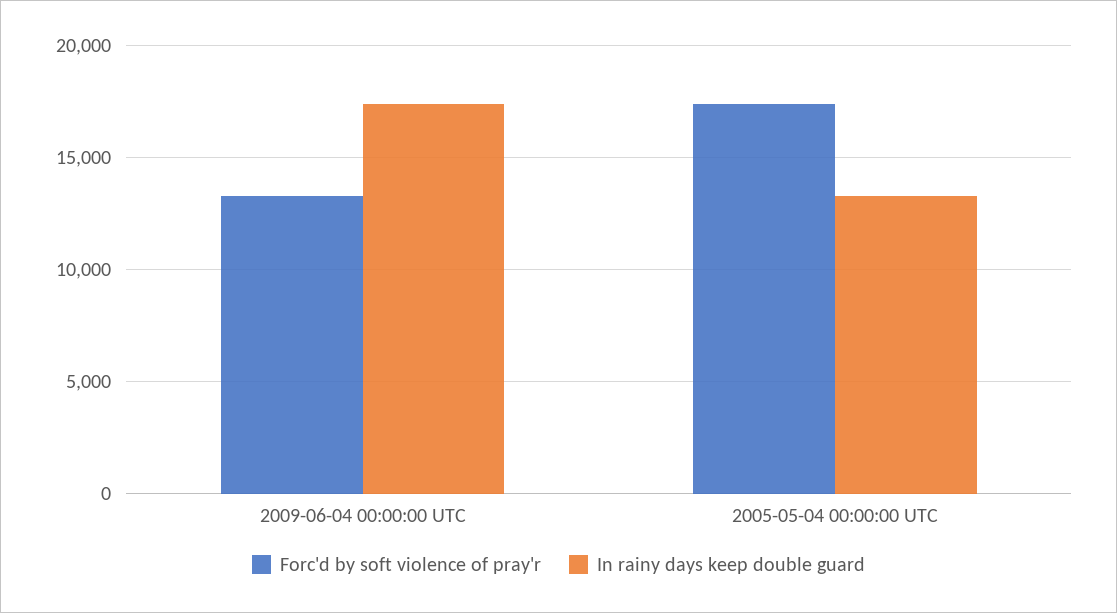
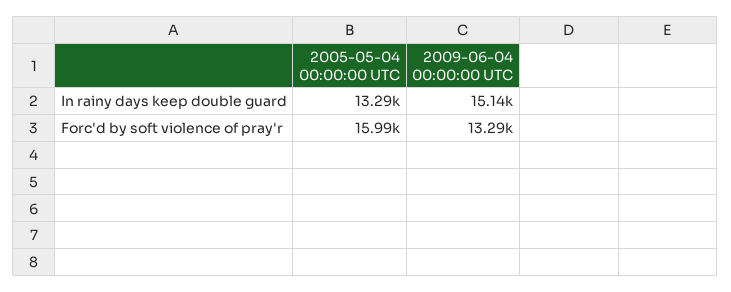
  {
    "Forc'd by soft violence of pray'r": {
      "2009-06-04 00:00:00 UTC": 13290,
-     "2005-05-04 00:00:00 UTC": 17500
+     "2005-05-04 00:00:00 UTC": 15990
    },
    "In rainy days keep double guard": {
-     "2009-06-04 00:00:00 UTC": 17500,
+     "2009-06-04 00:00:00 UTC": 15140,
      "2005-05-04 00:00:00 UTC": 13290
    }
  }

